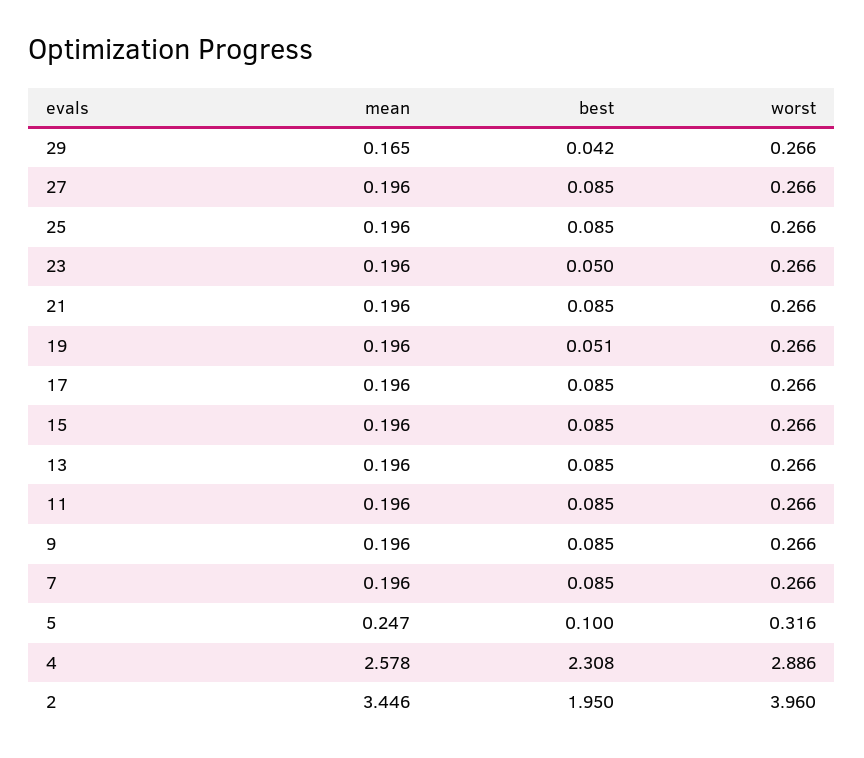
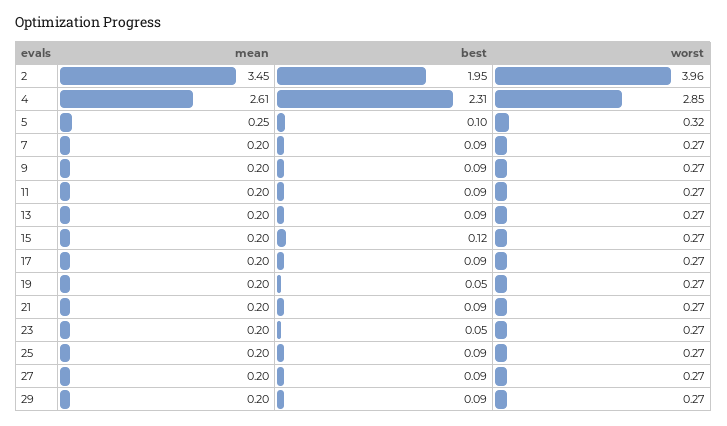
  {
    "mean": {
-     "29": 0.165,
+     "29": 0.2,
      "27": 0.196,
      "25": 0.196,
      "23": 0.196,
      "21": 0.196,
      "19": 0.196,
      "17": 0.196,
      "15": 0.196,
      "13": 0.196,
      "11": 0.196,
      "9": 0.196,
      "7": 0.196,
      "5": 0.247,
-     "4": 2.578,
+     "4": 2.61,
      "2": 3.446
    },
    "best": {
-     "29": 0.042,
+     "29": 0.09,
      "27": 0.085,
      "25": 0.085,
      "23": 0.05,
      "21": 0.085,
      "19": 0.051,
      "17": 0.085,
-     "15": 0.085,
+     "15": 0.12,
      "13": 0.085,
      "11": 0.085,
      "9": 0.085,
      "7": 0.085,
      "5": 0.1,
      "4": 2.308,
      "2": 1.95
    },
    "worst": {
      "29": 0.266,
      "27": 0.266,
      "25": 0.266,
      "23": 0.266,
      "21": 0.266,
      "19": 0.266,
      "17": 0.266,
      "15": 0.266,
      "13": 0.266,
      "11": 0.266,
      "9": 0.266,
      "7": 0.266,
      "5": 0.316,
-     "4": 2.886,
+     "4": 2.85,
      "2": 3.96
    }
  }

